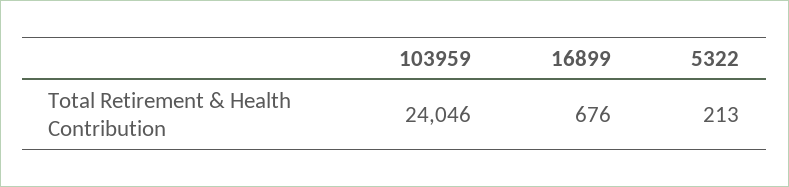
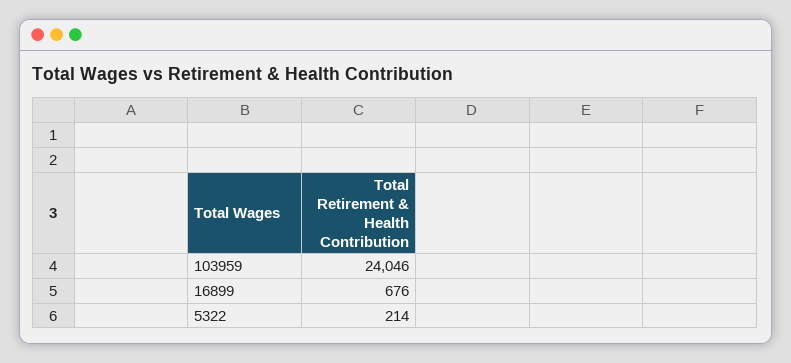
  {
    "103959": 24046,
    "16899": 676,
-   "5322": 213
+   "5322": 214
  }

